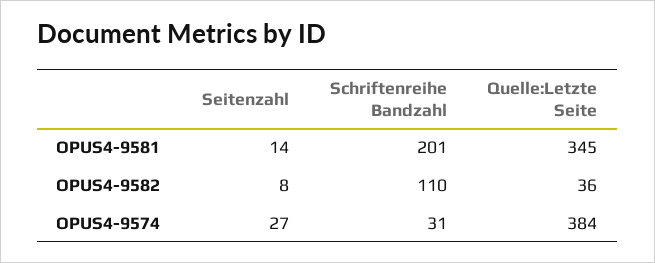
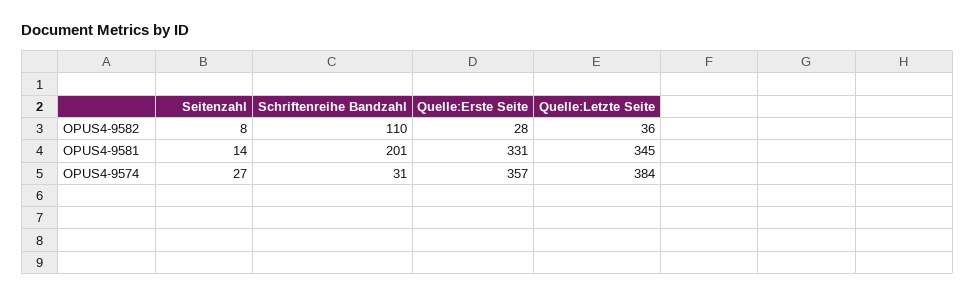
  {
    "Seitenzahl": {
      "OPUS4-9581": 14,
      "OPUS4-9582": 8,
      "OPUS4-9574": 27
    },
    "Schriftenreihe Bandzahl": {
      "OPUS4-9581": 201,
      "OPUS4-9582": 110,
      "OPUS4-9574": 31
    },
    "Quelle:Letzte Seite": {
      "OPUS4-9581": 345,
      "OPUS4-9582": 36,
      "OPUS4-9574": 384
-   }
+   },
+   "Quelle:Erste Seite": {
+     "OPUS4-9582": 28,
+     "OPUS4-9581": 331,
+     "OPUS4-9574": 357
+   }
  }

